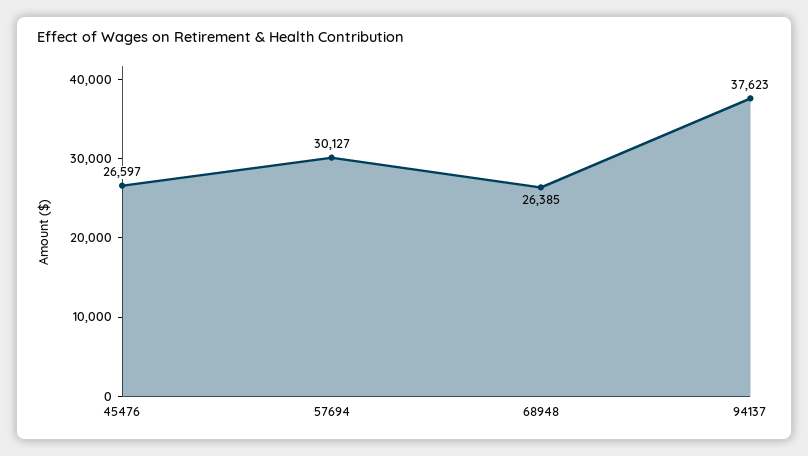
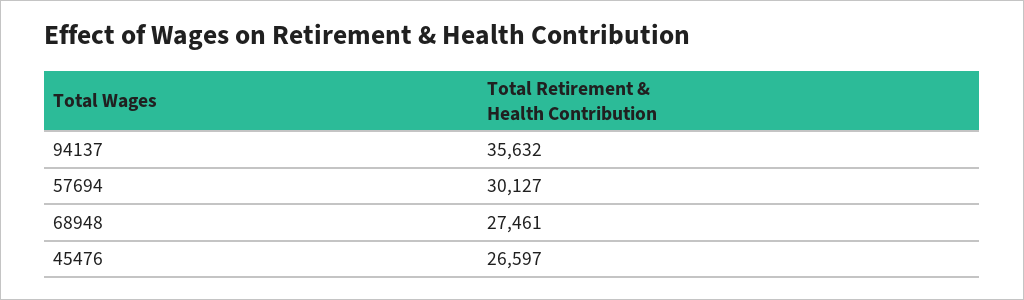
  {
    "45476": 26597,
    "57694": 30127,
-   "68948": 26385,
+   "68948": 27461,
-   "94137": 37623
+   "94137": 35632
  }

